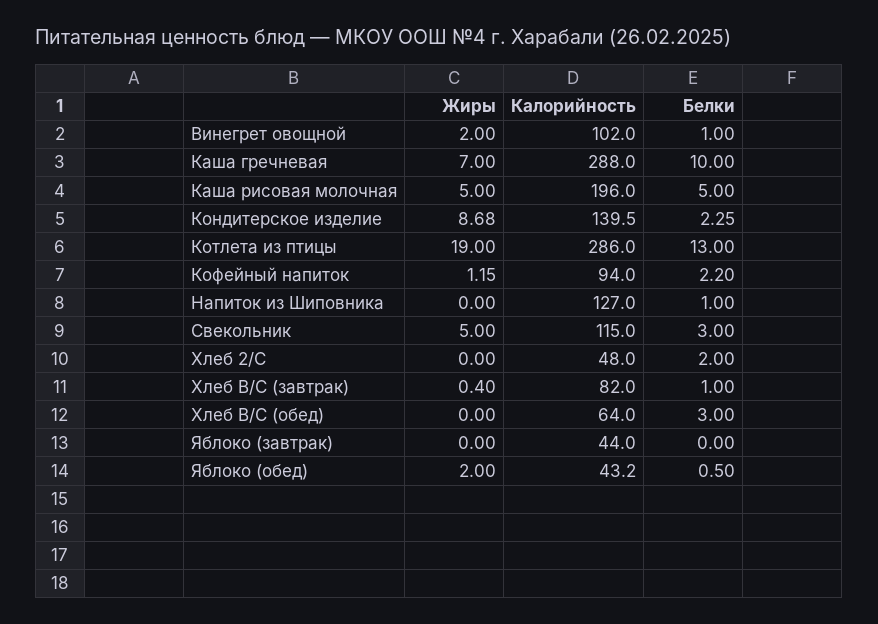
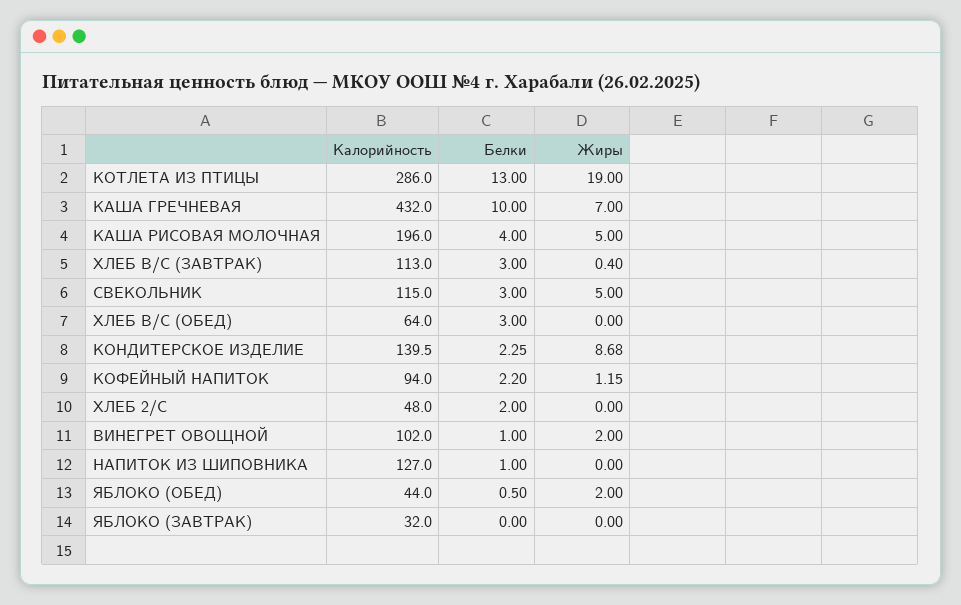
  {
    "Жиры": {
      "Винегрет овощной": 2,
      "Каша гречневая": 7,
      "Каша рисовая молочная": 5,
      "Кондитерское изделие": 8.68,
      "Котлета из птицы": 19,
      "Кофейный напиток": 1.15,
      "Напиток из Шиповника": 0,
      "Свекольник": 5,
      "Хлеб 2/С": 0,
      "Хлеб В/С (завтрак)": 0.4,
      "Хлеб В/С (обед)": 0,
      "Яблоко (завтрак)": 0,
      "Яблоко (обед)": 2
    },
    "Калорийность": {
      "Винегрет овощной": 102,
-     "Каша гречневая": 288,
+     "Каша гречневая": 432,
      "Каша рисовая молочная": 196,
      "Кондитерское изделие": 139.5,
      "Котлета из птицы": 286,
      "Кофейный напиток": 94,
      "Напиток из Шиповника": 127,
      "Свекольник": 115,
      "Хлеб 2/С": 48,
-     "Хлеб В/С (завтрак)": 82,
+     "Хлеб В/С (завтрак)": 113,
      "Хлеб В/С (обед)": 64,
-     "Яблоко (завтрак)": 44,
+     "Яблоко (завтрак)": 32,
-     "Яблоко (обед)": 43.2
+     "Яблоко (обед)": 44
    },
    "Белки": {
      "Винегрет овощной": 1,
      "Каша гречневая": 10,
-     "Каша рисовая молочная": 5,
+     "Каша рисовая молочная": 4,
      "Кондитерское изделие": 2.25,
      "Котлета из птицы": 13,
      "Кофейный напиток": 2.2,
      "Напиток из Шиповника": 1,
      "Свекольник": 3,
      "Хлеб 2/С": 2,
-     "Хлеб В/С (завтрак)": 1,
+     "Хлеб В/С (завтрак)": 3,
      "Хлеб В/С (обед)": 3,
      "Яблоко (завтрак)": 0,
      "Яблоко (обед)": 0.5
    }
  }

